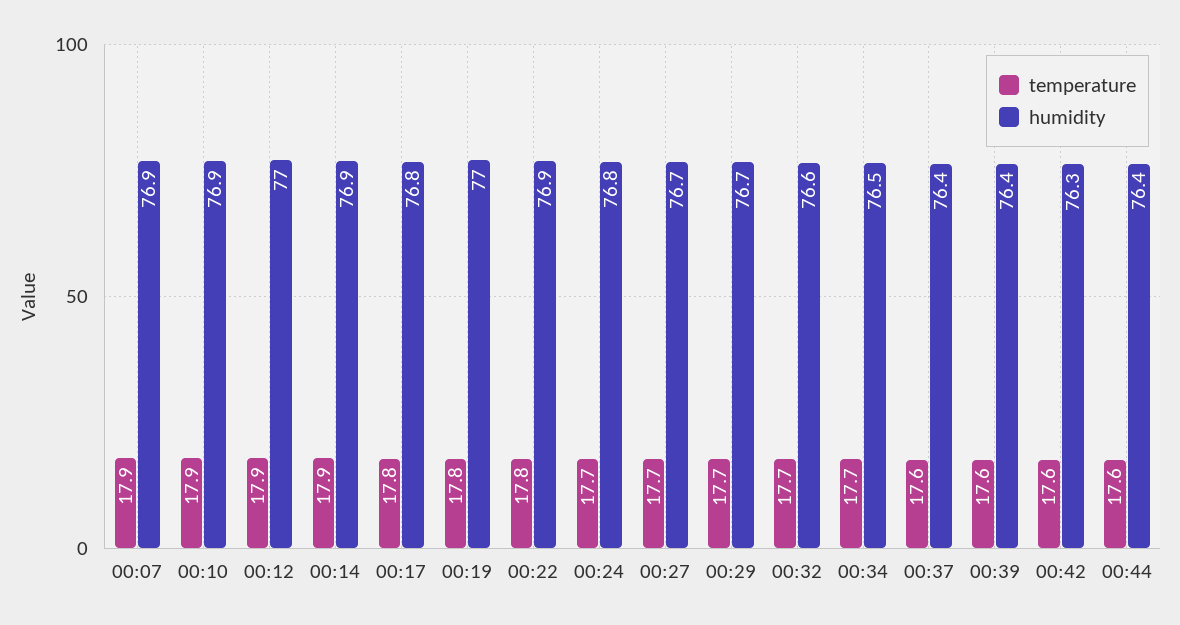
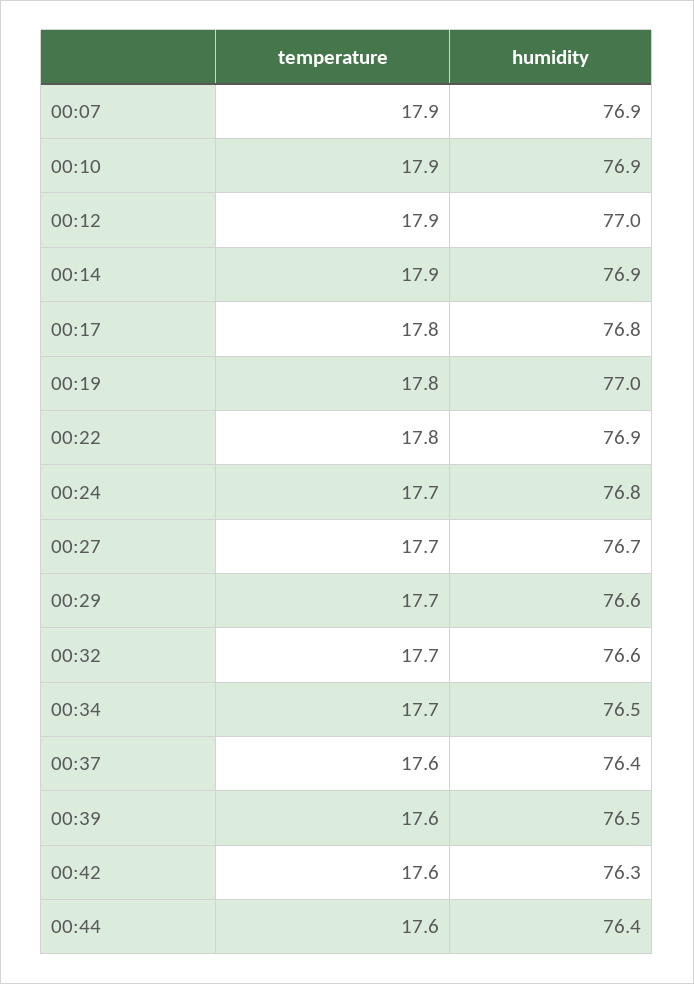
  {
    "temperature": {
      "00:07": 17.9,
      "00:10": 17.9,
      "00:12": 17.9,
      "00:14": 17.9,
      "00:17": 17.8,
      "00:19": 17.8,
      "00:22": 17.8,
      "00:24": 17.7,
      "00:27": 17.7,
      "00:29": 17.7,
      "00:32": 17.7,
      "00:34": 17.7,
      "00:37": 17.6,
      "00:39": 17.6,
      "00:42": 17.6,
      "00:44": 17.6
    },
    "humidity": {
      "00:07": 76.9,
      "00:10": 76.9,
      "00:12": 77,
      "00:14": 76.9,
      "00:17": 76.8,
      "00:19": 77,
      "00:22": 76.9,
      "00:24": 76.8,
      "00:27": 76.7,
-     "00:29": 76.7,
+     "00:29": 76.6,
      "00:32": 76.6,
      "00:34": 76.5,
      "00:37": 76.4,
-     "00:39": 76.4,
+     "00:39": 76.5,
      "00:42": 76.3,
      "00:44": 76.4
    }
  }

